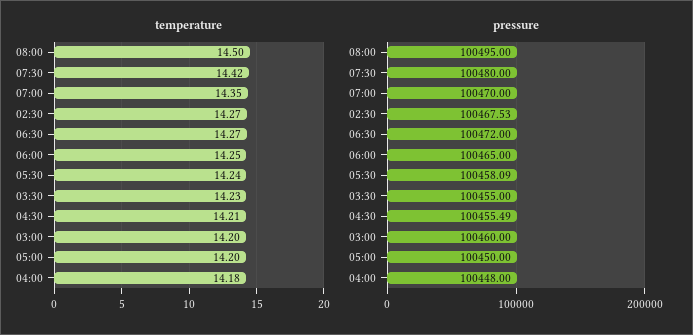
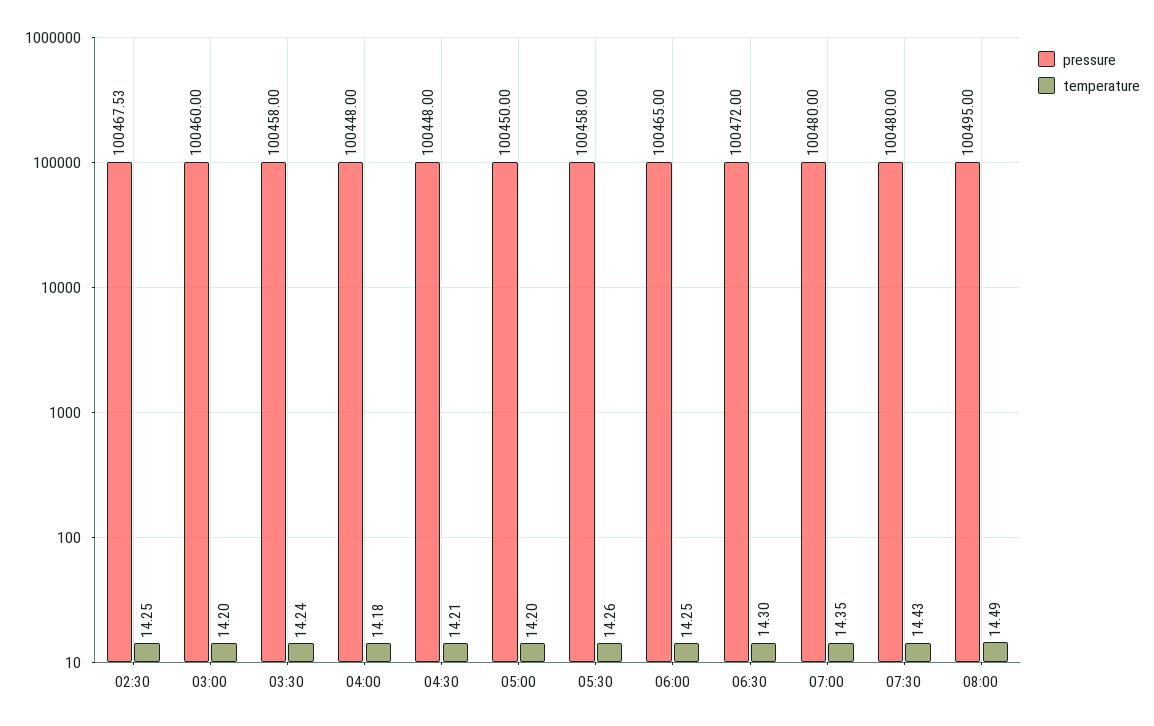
  {
    "temperature": {
-     "08:00": 14.5,
+     "08:00": 14.49,
-     "07:30": 14.42,
+     "07:30": 14.43,
      "07:00": 14.35,
-     "02:30": 14.27,
+     "02:30": 14.25,
-     "06:30": 14.27,
+     "06:30": 14.3,
      "06:00": 14.25,
-     "05:30": 14.24,
+     "05:30": 14.26,
-     "03:30": 14.23,
+     "03:30": 14.24,
      "04:30": 14.21,
      "03:00": 14.2,
      "05:00": 14.2,
      "04:00": 14.18
    },
    "pressure": {
      "08:00": 100495,
      "07:30": 100480,
-     "07:00": 100470,
+     "07:00": 100480,
      "02:30": 100467.53,
      "06:30": 100472,
      "06:00": 100465,
-     "05:30": 100458.09,
+     "05:30": 100458,
-     "03:30": 100455,
+     "03:30": 100458,
-     "04:30": 100455.49,
+     "04:30": 100448,
      "03:00": 100460,
      "05:00": 100450,
      "04:00": 100448
    }
  }

